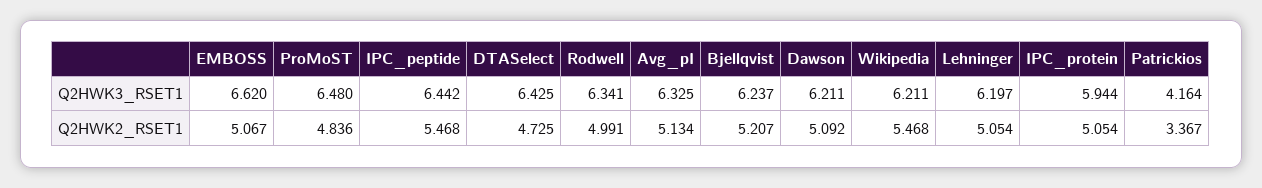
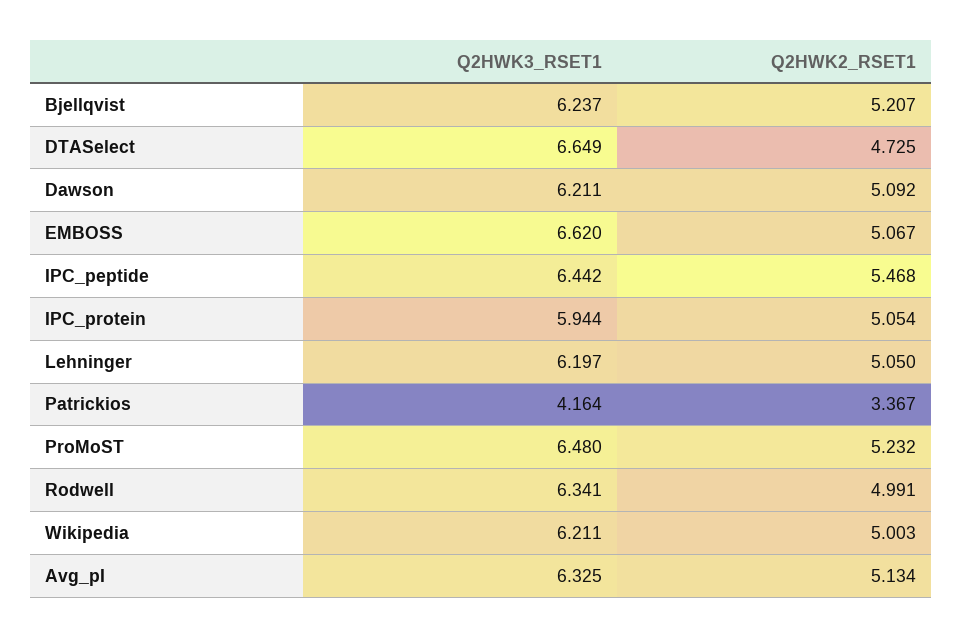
  {
    "EMBOSS": {
      "Q2HWK3_RSET1": 6.62,
      "Q2HWK2_RSET1": 5.067
    },
    "ProMoST": {
      "Q2HWK3_RSET1": 6.48,
-     "Q2HWK2_RSET1": 4.836
+     "Q2HWK2_RSET1": 5.232
    },
    "IPC_peptide": {
      "Q2HWK3_RSET1": 6.442,
      "Q2HWK2_RSET1": 5.468
    },
    "DTASelect": {
-     "Q2HWK3_RSET1": 6.425,
+     "Q2HWK3_RSET1": 6.649,
      "Q2HWK2_RSET1": 4.725
    },
    "Rodwell": {
      "Q2HWK3_RSET1": 6.341,
      "Q2HWK2_RSET1": 4.991
    },
    "Avg_pI": {
      "Q2HWK3_RSET1": 6.325,
      "Q2HWK2_RSET1": 5.134
    },
    "Bjellqvist": {
      "Q2HWK3_RSET1": 6.237,
      "Q2HWK2_RSET1": 5.207
    },
    "Dawson": {
      "Q2HWK3_RSET1": 6.211,
      "Q2HWK2_RSET1": 5.092
    },
    "Wikipedia": {
      "Q2HWK3_RSET1": 6.211,
-     "Q2HWK2_RSET1": 5.468
+     "Q2HWK2_RSET1": 5.003
    },
    "Lehninger": {
      "Q2HWK3_RSET1": 6.197,
-     "Q2HWK2_RSET1": 5.054
+     "Q2HWK2_RSET1": 5.05
    },
    "IPC_protein": {
      "Q2HWK3_RSET1": 5.944,
      "Q2HWK2_RSET1": 5.054
    },
    "Patrickios": {
      "Q2HWK3_RSET1": 4.164,
      "Q2HWK2_RSET1": 3.367
    }
  }

